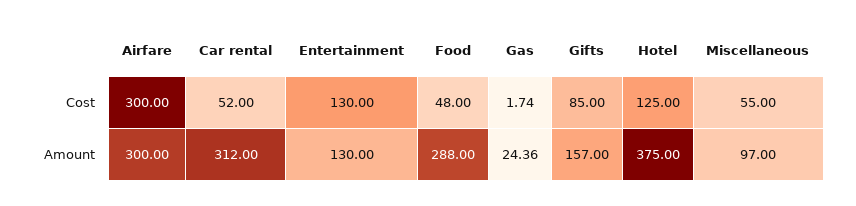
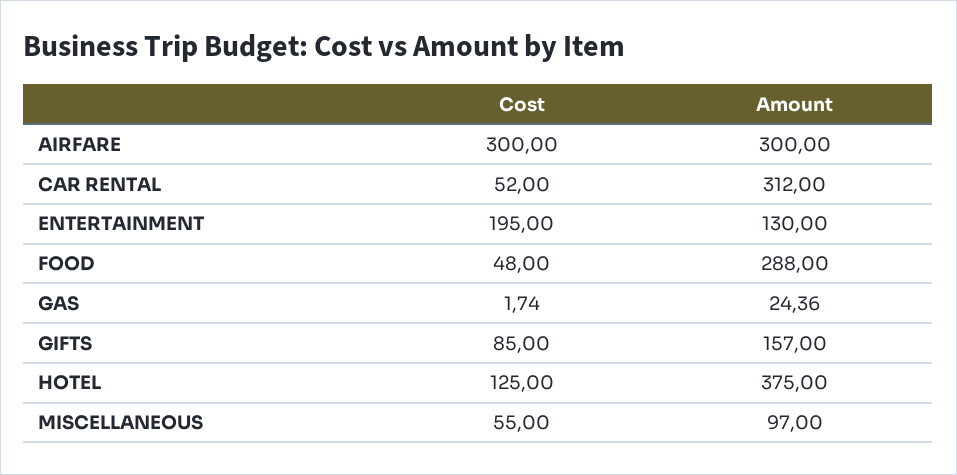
  {
    "Airfare": {
      "Cost": 300,
      "Amount": 300
    },
    "Car rental": {
      "Cost": 52,
      "Amount": 312
    },
    "Entertainment": {
-     "Cost": 130,
+     "Cost": 195,
      "Amount": 130
    },
    "Food": {
      "Cost": 48,
      "Amount": 288
    },
    "Gas": {
      "Cost": 1.74,
      "Amount": 24.36
    },
    "Gifts": {
      "Cost": 85,
      "Amount": 157
    },
    "Hotel": {
      "Cost": 125,
      "Amount": 375
    },
    "Miscellaneous": {
      "Cost": 55,
      "Amount": 97
    }
  }

